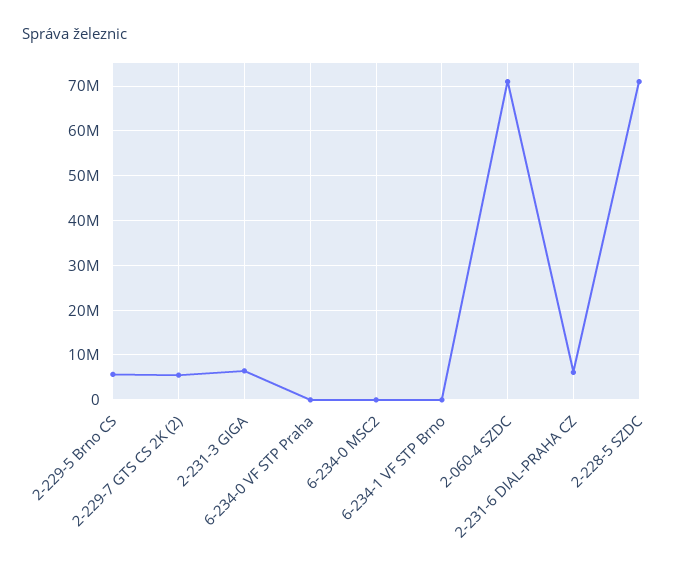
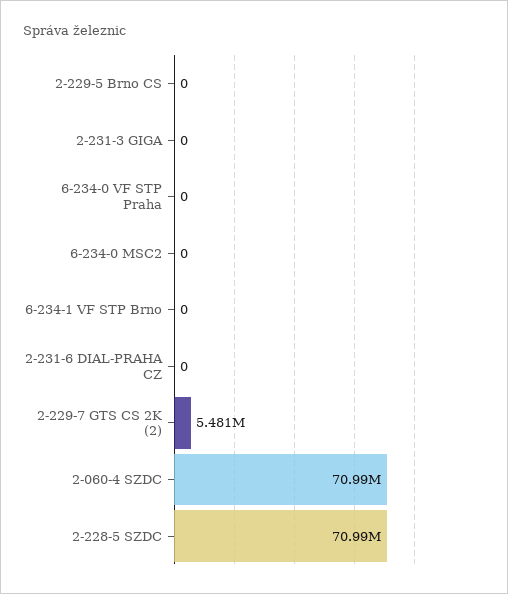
  {
-   "2-229-5 Brno CS": 6000000,
+   "2-229-5 Brno CS": 0,
    "2-229-7 GTS CS 2K (2)": 5481000,
-   "2-231-3 GIGA": 6000000,
+   "2-231-3 GIGA": 0,
    "6-234-0 VF STP Praha": 0,
    "6-234-0 MSC2": 0,
    "6-234-1 VF STP Brno": 0,
    "2-060-4 SZDC": 70990000,
-   "2-231-6 DIAL-PRAHA CZ": 6000000,
+   "2-231-6 DIAL-PRAHA CZ": 0,
    "2-228-5 SZDC": 70990000
  }

